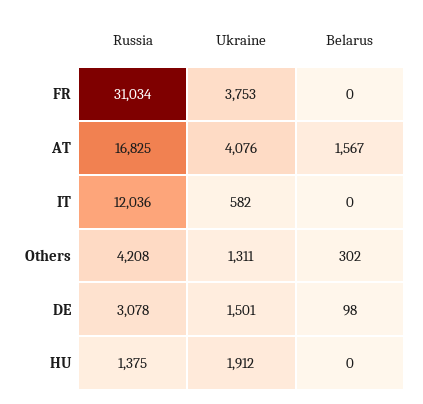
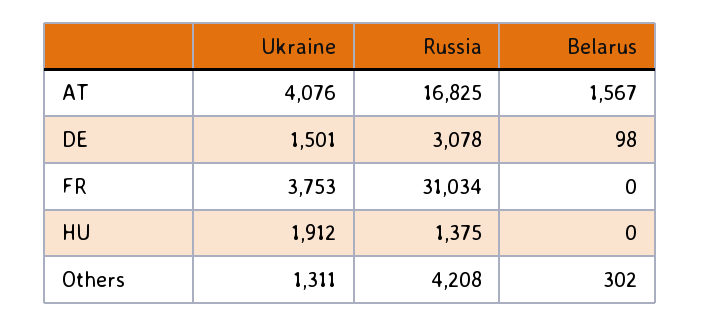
  {
    "Russia": {
      "FR": 31034,
      "AT": 16825,
-     "IT": 12036,
      "Others": 4208,
      "DE": 3078,
      "HU": 1375
    },
    "Ukraine": {
      "FR": 3753,
      "AT": 4076,
-     "IT": 582,
      "Others": 1311,
      "DE": 1501,
      "HU": 1912
    },
    "Belarus": {
      "FR": 0,
      "AT": 1567,
-     "IT": 0,
      "Others": 302,
      "DE": 98,
      "HU": 0
    }
  }

